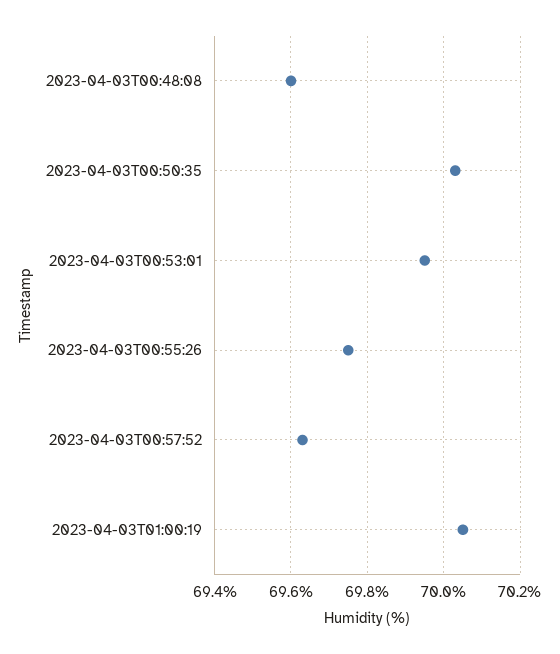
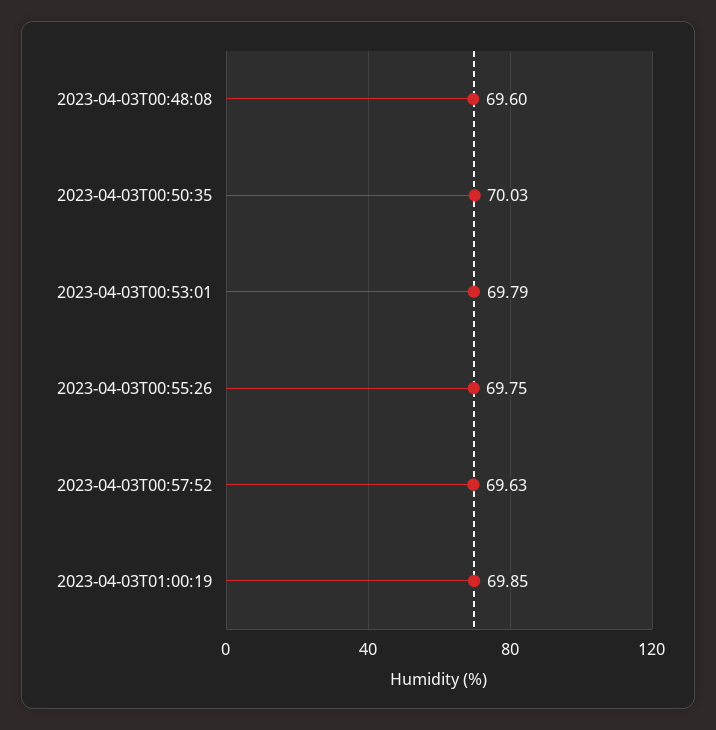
  {
    "2023-04-03T00:48:08": 69.6,
    "2023-04-03T00:50:35": 70.03,
-   "2023-04-03T00:53:01": 69.95,
+   "2023-04-03T00:53:01": 69.79,
    "2023-04-03T00:55:26": 69.75,
    "2023-04-03T00:57:52": 69.63,
-   "2023-04-03T01:00:19": 70.05
+   "2023-04-03T01:00:19": 69.85
  }

